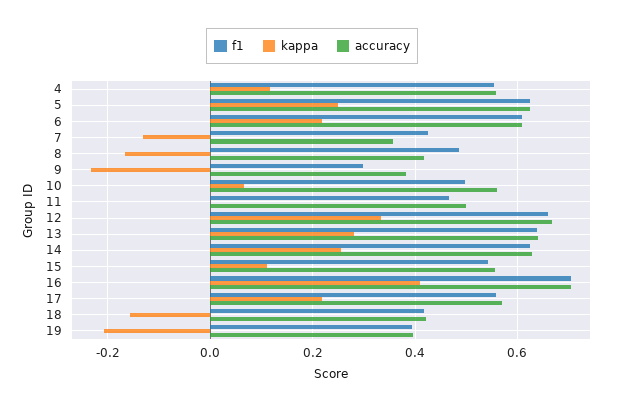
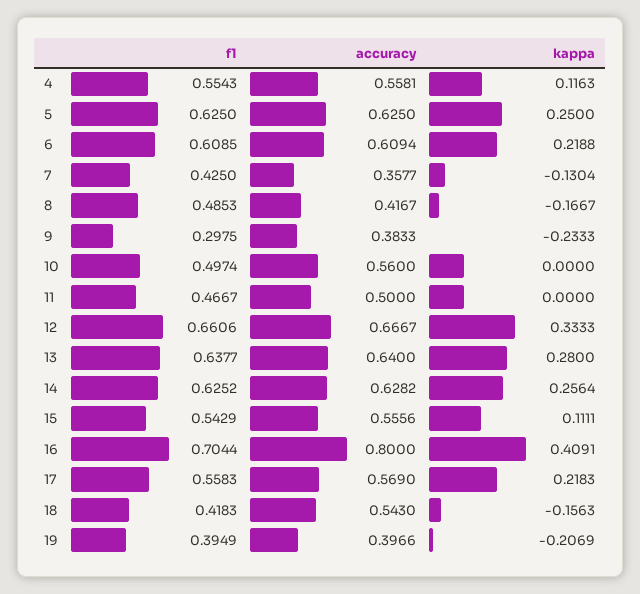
  {
    "f1": {
      "4": 0.5543,
      "5": 0.625,
      "6": 0.6085,
      "7": 0.425,
      "8": 0.4853,
      "9": 0.2975,
      "10": 0.4974,
      "11": 0.4667,
      "12": 0.6606,
      "13": 0.6377,
      "14": 0.6252,
      "15": 0.5429,
      "16": 0.7044,
      "17": 0.5583,
      "18": 0.4183,
      "19": 0.3949
    },
    "kappa": {
      "4": 0.1163,
      "5": 0.25,
      "6": 0.2188,
      "7": -0.1304,
      "8": -0.1667,
      "9": -0.2333,
-     "10": 0.06,
+     "10": 0,
      "11": 0,
      "12": 0.3333,
      "13": 0.28,
      "14": 0.2564,
      "15": 0.1111,
      "16": 0.4091,
      "17": 0.2183,
      "18": -0.1563,
      "19": -0.2069
    },
    "accuracy": {
      "4": 0.5581,
      "5": 0.625,
      "6": 0.6094,
      "7": 0.3577,
      "8": 0.4167,
      "9": 0.3833,
      "10": 0.56,
      "11": 0.5,
      "12": 0.6667,
      "13": 0.64,
      "14": 0.6282,
      "15": 0.5556,
-     "16": 0.7,
+     "16": 0.8,
      "17": 0.569,
-     "18": 0.42,
+     "18": 0.543,
      "19": 0.3966
    }
  }

